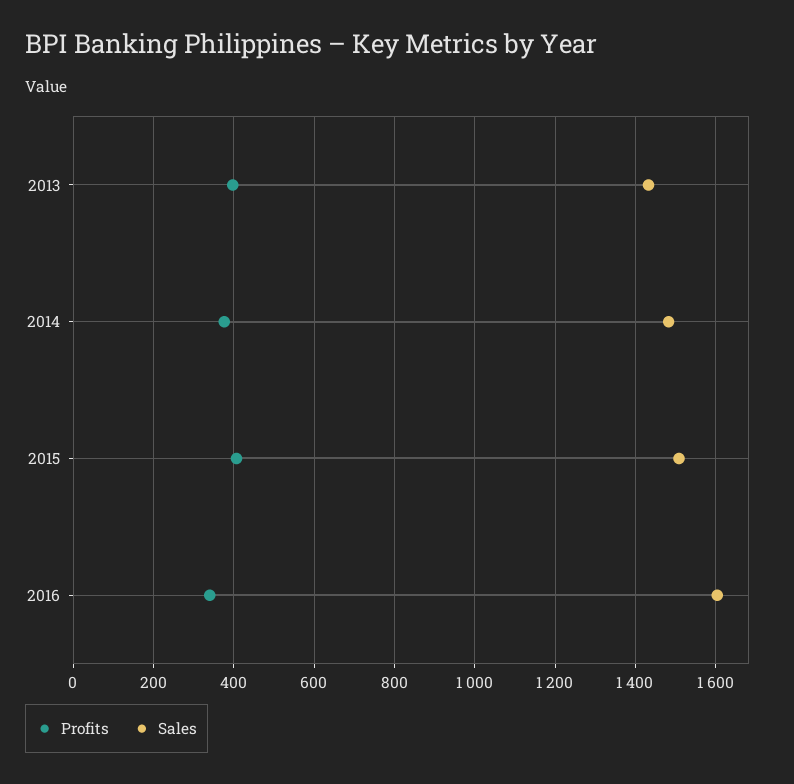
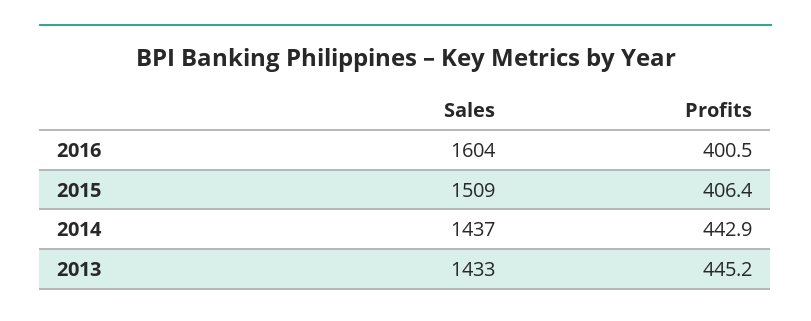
  {
    "Profits": {
-     "2013": 400,
+     "2013": 445.2,
-     "2014": 380,
+     "2014": 442.9,
      "2015": 406.4,
-     "2016": 340
+     "2016": 400.5
    },
    "Sales": {
      "2013": 1433,
-     "2014": 1480,
+     "2014": 1437,
      "2015": 1509,
      "2016": 1604
    }
  }

